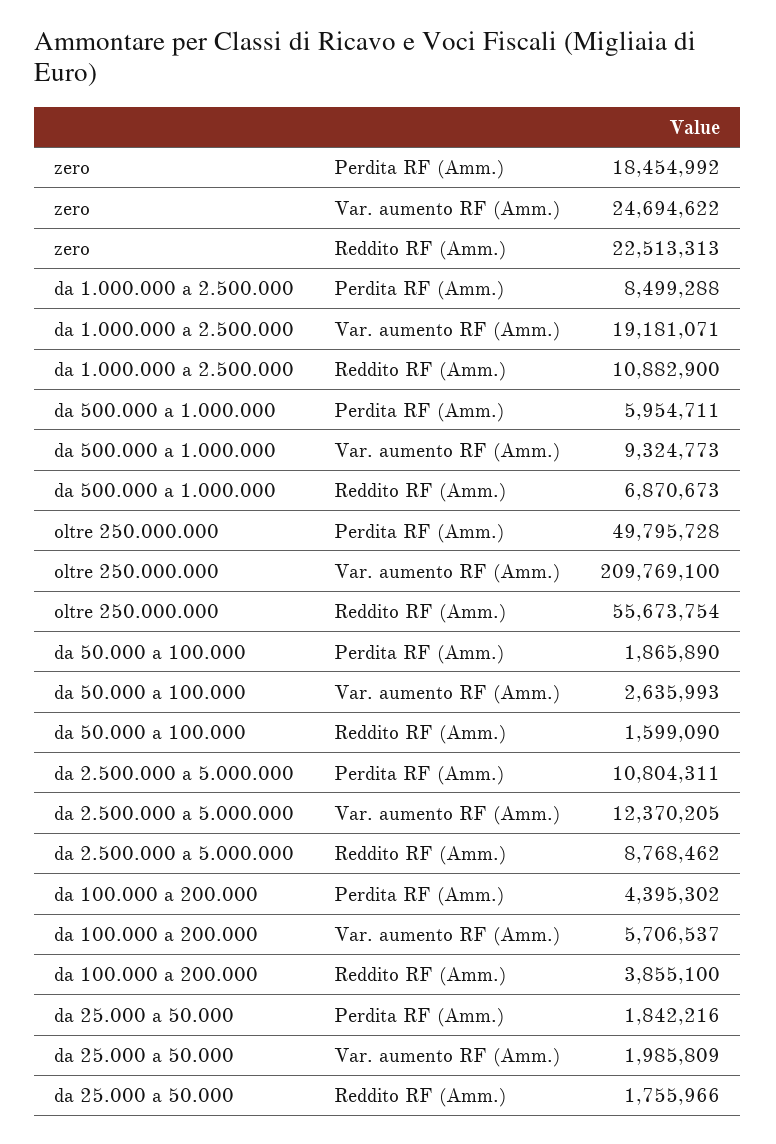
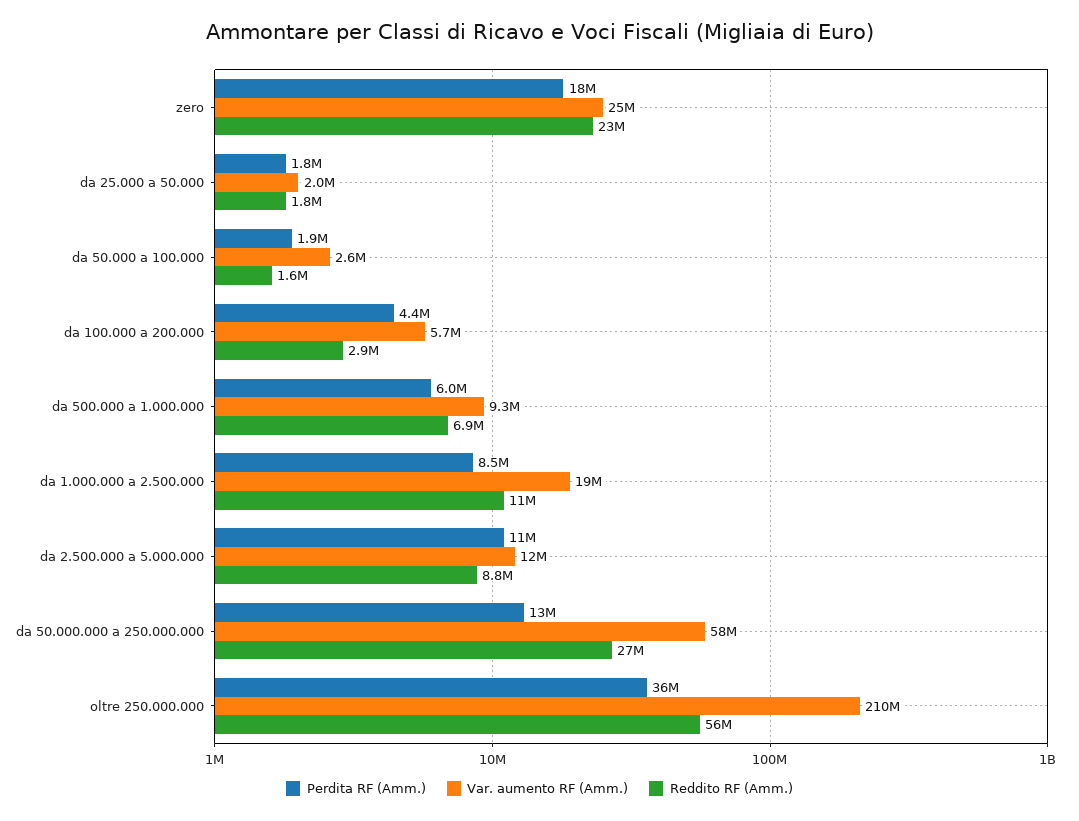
  {
    "Perdita RF (Amm.)": {
      "zero": 18454992,
      "da 1.000.000 a 2.500.000": 8499288,
      "da 500.000 a 1.000.000": 5954711,
-     "oltre 250.000.000": 49795728,
+     "oltre 250.000.000": 36000000,
      "da 50.000 a 100.000": 1865890,
      "da 2.500.000 a 5.000.000": 10804311,
      "da 100.000 a 200.000": 4395302,
-     "da 25.000 a 50.000": 1842216
+     "da 25.000 a 50.000": 1842216,
+     "da 50.000.000 a 250.000.000": 13000000
    },
    "Var. aumento RF (Amm.)": {
      "zero": 24694622,
      "da 1.000.000 a 2.500.000": 19181071,
      "da 500.000 a 1.000.000": 9324773,
      "oltre 250.000.000": 209769100,
      "da 50.000 a 100.000": 2635993,
      "da 2.500.000 a 5.000.000": 12370205,
      "da 100.000 a 200.000": 5706537,
-     "da 25.000 a 50.000": 1985809
+     "da 25.000 a 50.000": 1985809,
+     "da 50.000.000 a 250.000.000": 58000000
    },
    "Reddito RF (Amm.)": {
      "zero": 22513313,
      "da 1.000.000 a 2.500.000": 10882900,
      "da 500.000 a 1.000.000": 6870673,
      "oltre 250.000.000": 55673754,
      "da 50.000 a 100.000": 1599090,
      "da 2.500.000 a 5.000.000": 8768462,
-     "da 100.000 a 200.000": 3855100,
+     "da 100.000 a 200.000": 2900000,
-     "da 25.000 a 50.000": 1755966
+     "da 25.000 a 50.000": 1755966,
+     "da 50.000.000 a 250.000.000": 27000000
    }
  }

